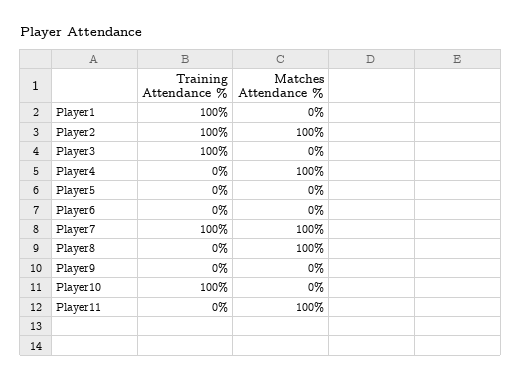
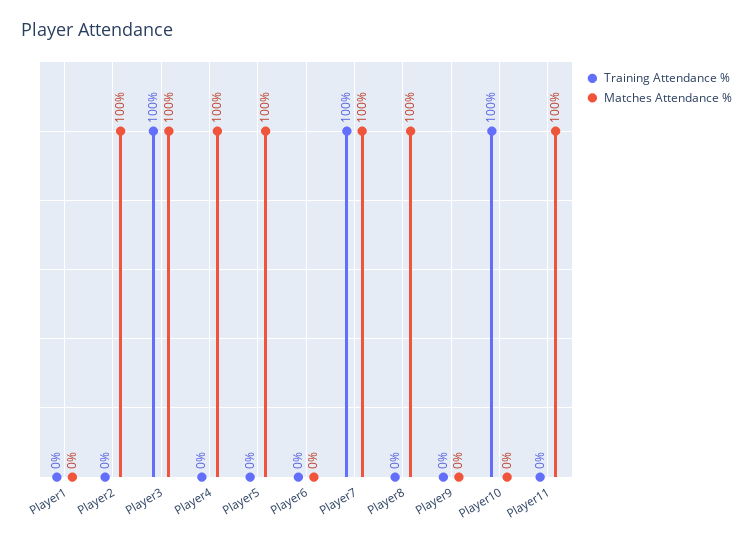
  {
    "Training Attendance %": {
-     "Player1": 100,
+     "Player1": 0,
-     "Player2": 100,
+     "Player2": 0,
      "Player3": 100,
      "Player4": 0,
      "Player5": 0,
      "Player6": 0,
      "Player7": 100,
      "Player8": 0,
      "Player9": 0,
      "Player10": 100,
      "Player11": 0
    },
    "Matches Attendance %": {
      "Player1": 0,
      "Player2": 100,
-     "Player3": 0,
+     "Player3": 100,
      "Player4": 100,
-     "Player5": 0,
+     "Player5": 100,
      "Player6": 0,
      "Player7": 100,
      "Player8": 100,
      "Player9": 0,
      "Player10": 0,
      "Player11": 100
    }
  }

